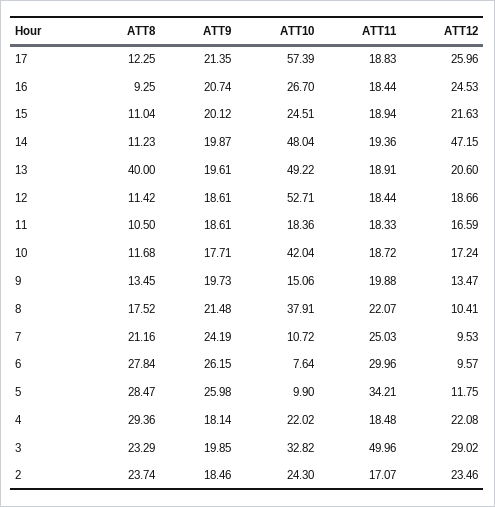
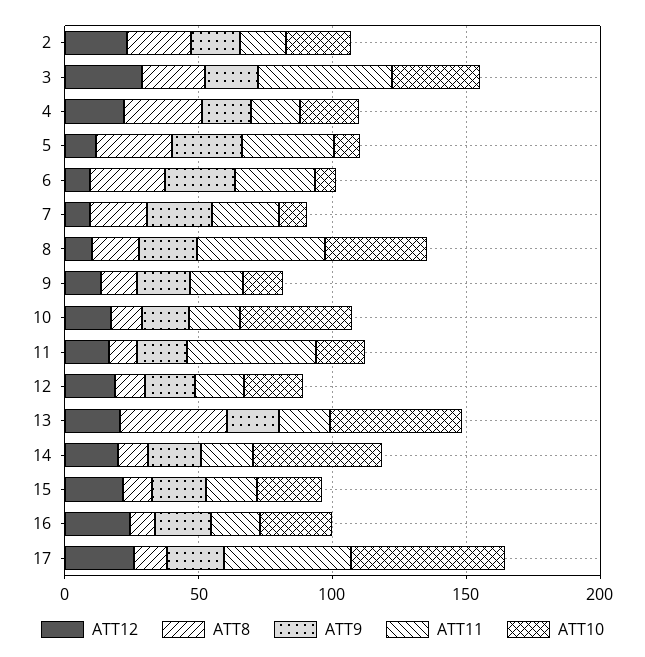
  {
    "ATT8": {
      "17": 12.25,
      "16": 9.25,
      "15": 11.04,
      "14": 11.23,
      "13": 40,
      "12": 11.42,
      "11": 10.5,
      "10": 11.68,
      "9": 13.45,
      "8": 17.52,
      "7": 21.16,
      "6": 27.84,
      "5": 28.47,
      "4": 29.36,
      "3": 23.29,
      "2": 23.74
    },
    "ATT9": {
      "17": 21.35,
      "16": 20.74,
      "15": 20.12,
      "14": 19.87,
      "13": 19.61,
      "12": 18.61,
      "11": 18.61,
      "10": 17.71,
      "9": 19.73,
      "8": 21.48,
      "7": 24.19,
      "6": 26.15,
      "5": 25.98,
      "4": 18.14,
      "3": 19.85,
      "2": 18.46
    },
    "ATT10": {
      "17": 57.39,
      "16": 26.7,
      "15": 24.51,
      "14": 48.04,
      "13": 49.22,
-     "12": 52.71,
+     "12": 20,
      "11": 18.36,
      "10": 42.04,
      "9": 15.06,
      "8": 37.91,
      "7": 10.72,
      "6": 7.64,
      "5": 9.9,
      "4": 22.02,
      "3": 32.82,
      "2": 24.3
    },
    "ATT11": {
-     "17": 18.83,
+     "17": 50,
      "16": 18.44,
      "15": 18.94,
      "14": 19.36,
      "13": 18.91,
      "12": 18.44,
-     "11": 18.33,
+     "11": 50,
      "10": 18.72,
      "9": 19.88,
-     "8": 22.07,
+     "8": 50,
      "7": 25.03,
      "6": 29.96,
      "5": 34.21,
      "4": 18.48,
      "3": 49.96,
      "2": 17.07
    },
    "ATT12": {
      "17": 25.96,
      "16": 24.53,
      "15": 21.63,
-     "14": 47.15,
+     "14": 20,
      "13": 20.6,
      "12": 18.66,
      "11": 16.59,
      "10": 17.24,
      "9": 13.47,
      "8": 10.41,
      "7": 9.53,
      "6": 9.57,
      "5": 11.75,
      "4": 22.08,
      "3": 29.02,
      "2": 23.46
    }
  }

